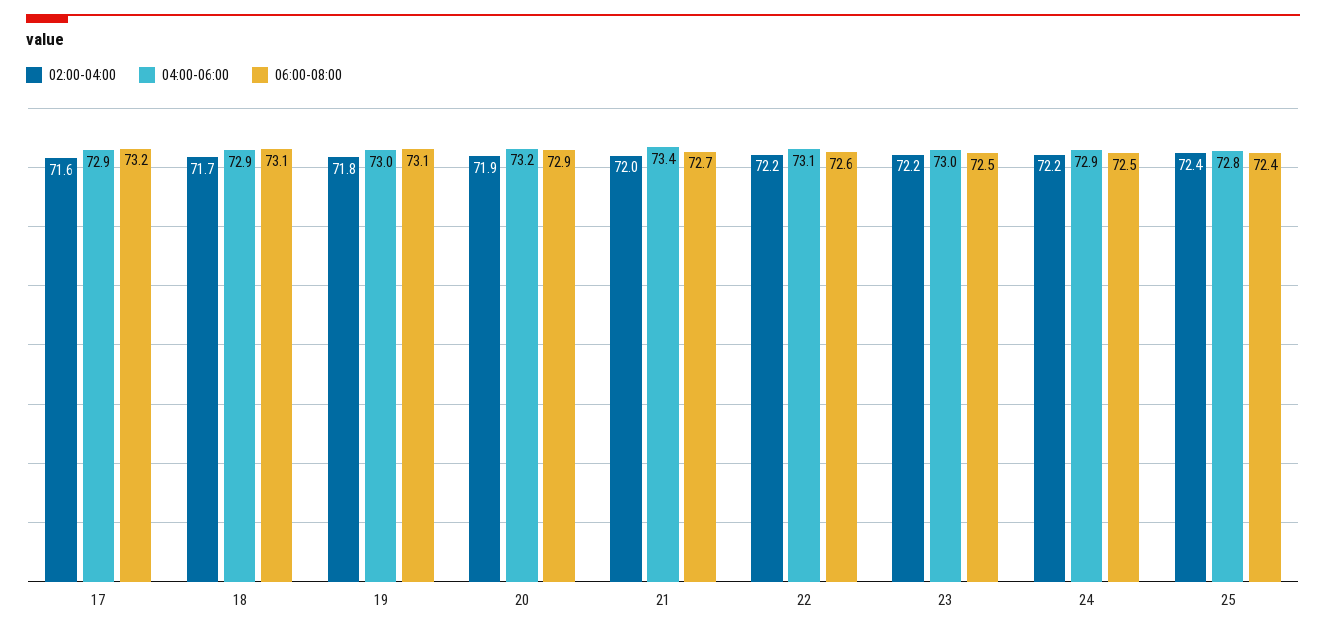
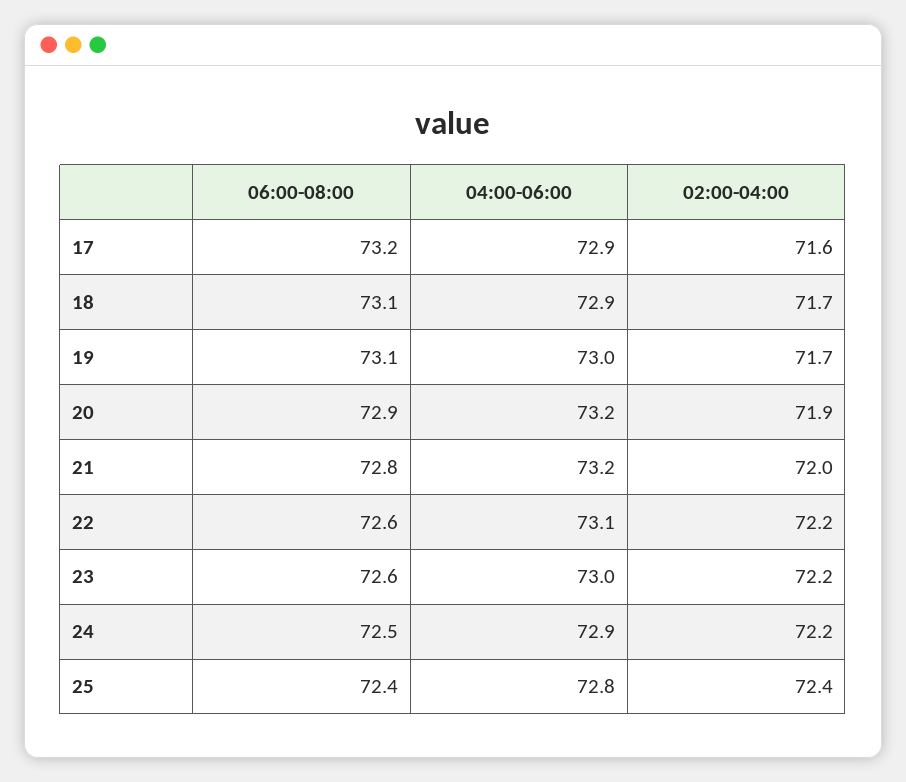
  {
    "02:00-04:00": {
      "17": 71.6,
      "18": 71.7,
-     "19": 71.8,
+     "19": 71.7,
      "20": 71.9,
      "21": 72,
      "22": 72.2,
      "23": 72.2,
      "24": 72.2,
      "25": 72.4
    },
    "04:00-06:00": {
      "17": 72.9,
      "18": 72.9,
      "19": 73,
      "20": 73.2,
-     "21": 73.4,
+     "21": 73.2,
      "22": 73.1,
      "23": 73,
      "24": 72.9,
      "25": 72.8
    },
    "06:00-08:00": {
      "17": 73.2,
      "18": 73.1,
      "19": 73.1,
      "20": 72.9,
-     "21": 72.7,
+     "21": 72.8,
      "22": 72.6,
-     "23": 72.5,
+     "23": 72.6,
      "24": 72.5,
      "25": 72.4
    }
  }

